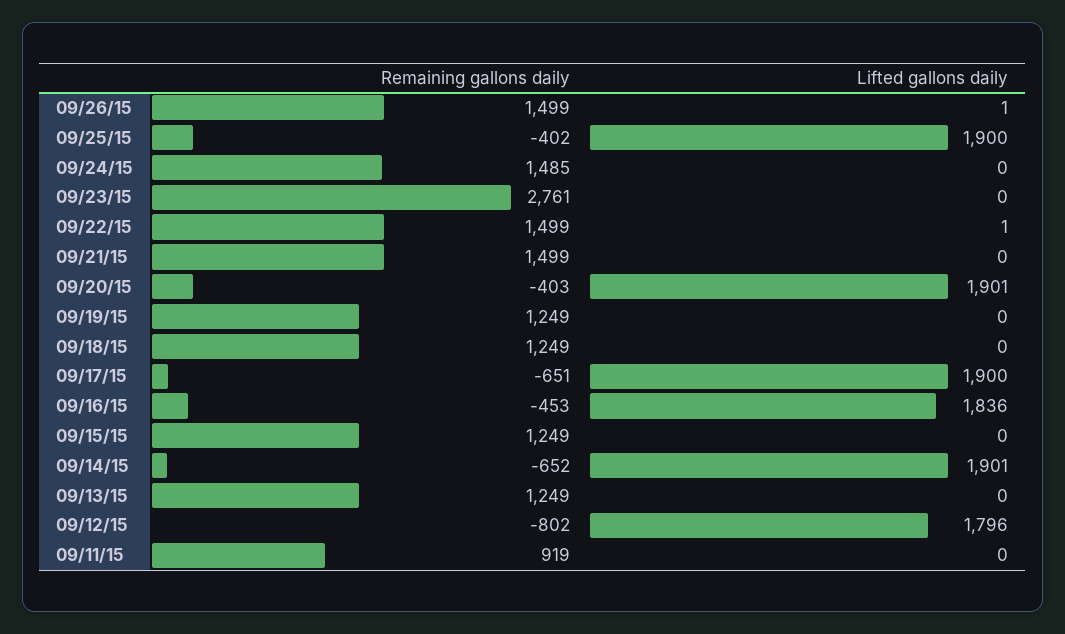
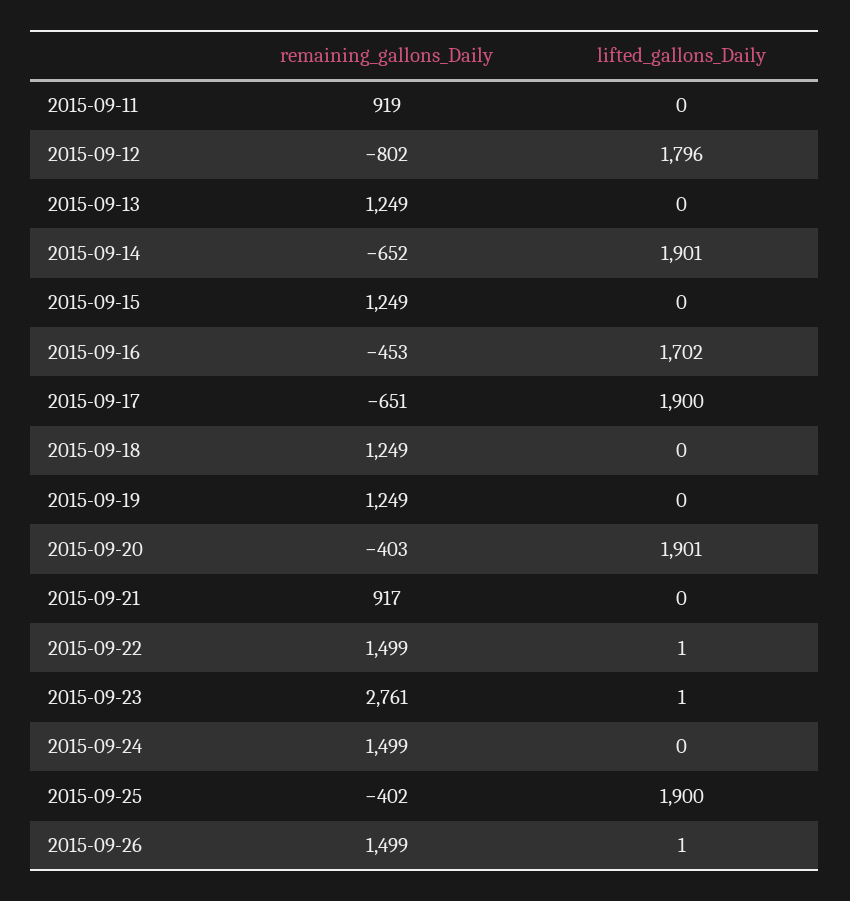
  {
    "Remaining gallons daily": {
      "09/26/15": 1499,
      "09/25/15": -402,
-     "09/24/15": 1485,
+     "09/24/15": 1499,
      "09/23/15": 2761,
      "09/22/15": 1499,
-     "09/21/15": 1499,
+     "09/21/15": 917,
      "09/20/15": -403,
      "09/19/15": 1249,
      "09/18/15": 1249,
      "09/17/15": -651,
      "09/16/15": -453,
      "09/15/15": 1249,
      "09/14/15": -652,
      "09/13/15": 1249,
      "09/12/15": -802,
      "09/11/15": 919
    },
    "Lifted gallons daily": {
      "09/26/15": 1,
      "09/25/15": 1900,
      "09/24/15": 0,
-     "09/23/15": 0,
+     "09/23/15": 1,
      "09/22/15": 1,
      "09/21/15": 0,
      "09/20/15": 1901,
      "09/19/15": 0,
      "09/18/15": 0,
      "09/17/15": 1900,
-     "09/16/15": 1836,
+     "09/16/15": 1702,
      "09/15/15": 0,
      "09/14/15": 1901,
      "09/13/15": 0,
      "09/12/15": 1796,
      "09/11/15": 0
    }
  }

